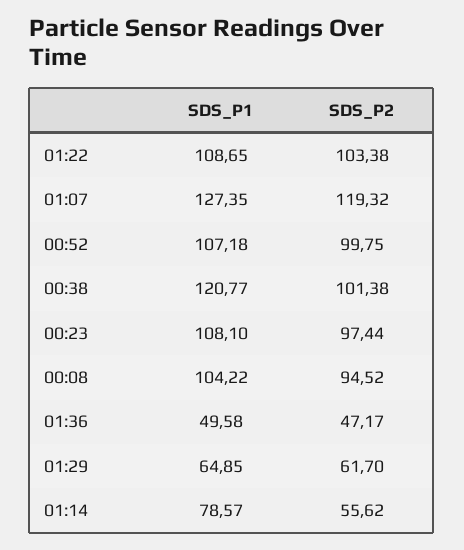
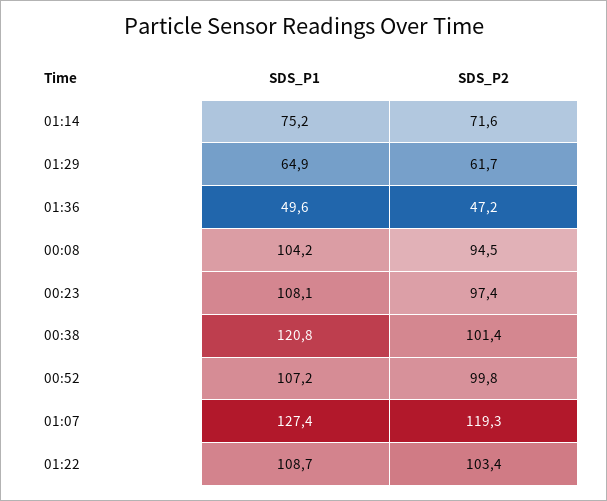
  {
    "SDS_P1": {
      "01:22": 108.65,
      "01:07": 127.35,
      "00:52": 107.18,
      "00:38": 120.77,
      "00:23": 108.1,
      "00:08": 104.22,
      "01:36": 49.58,
      "01:29": 64.85,
-     "01:14": 78.57
+     "01:14": 75.2
    },
    "SDS_P2": {
      "01:22": 103.38,
      "01:07": 119.32,
      "00:52": 99.75,
      "00:38": 101.38,
      "00:23": 97.44,
      "00:08": 94.52,
      "01:36": 47.17,
      "01:29": 61.7,
-     "01:14": 55.62
+     "01:14": 71.6
    }
  }

